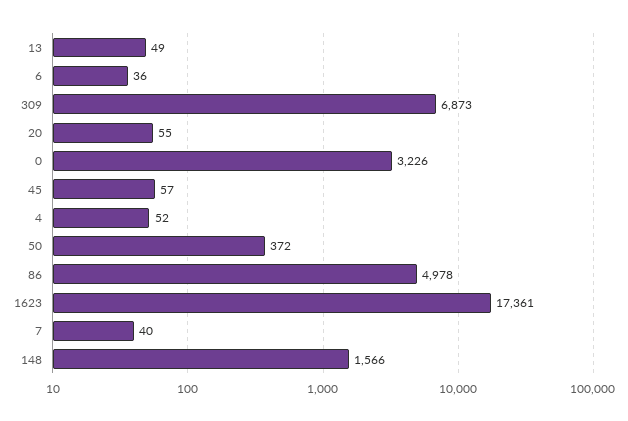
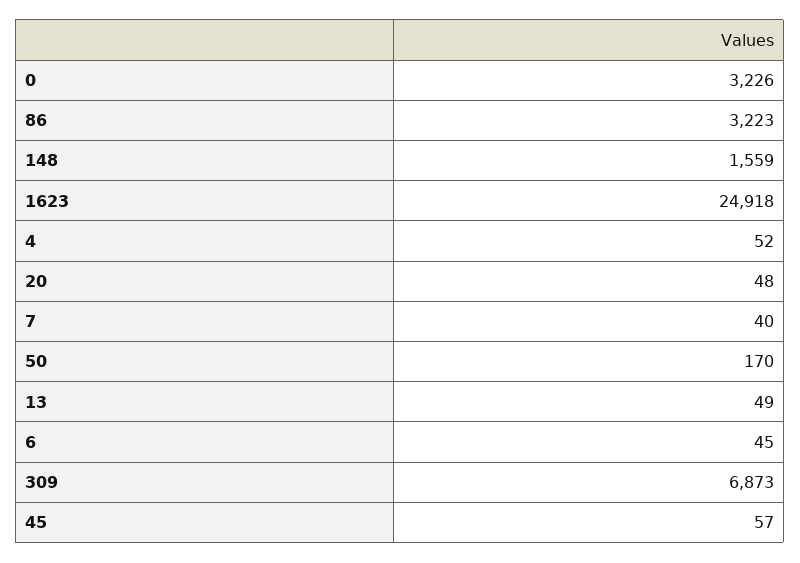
  {
    "13": 49,
-   "6": 36,
+   "6": 45,
    "309": 6873,
-   "20": 55,
+   "20": 48,
    "0": 3226,
    "45": 57,
    "4": 52,
-   "50": 372,
+   "50": 170,
-   "86": 4978,
+   "86": 3223,
-   "1623": 17361,
+   "1623": 24918,
    "7": 40,
-   "148": 1566
+   "148": 1559
  }

